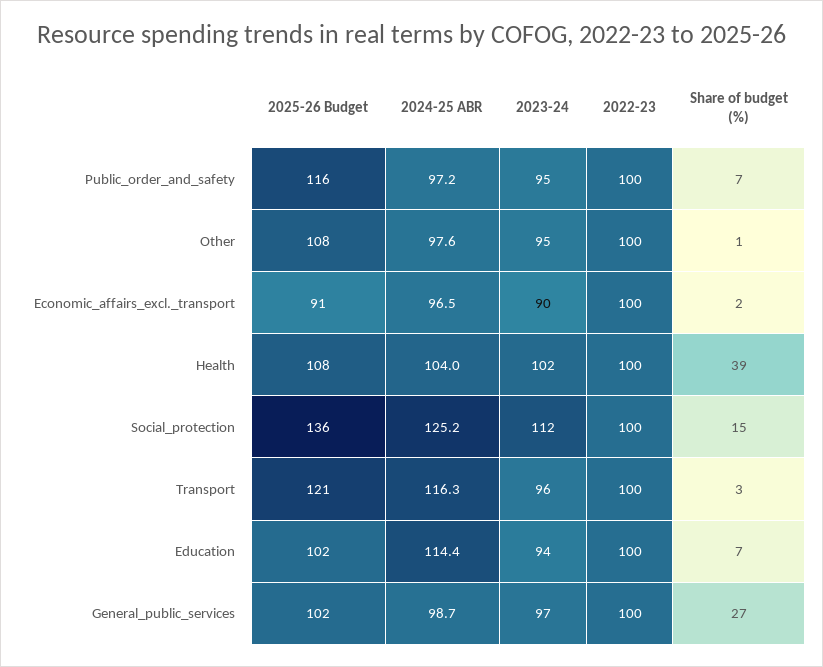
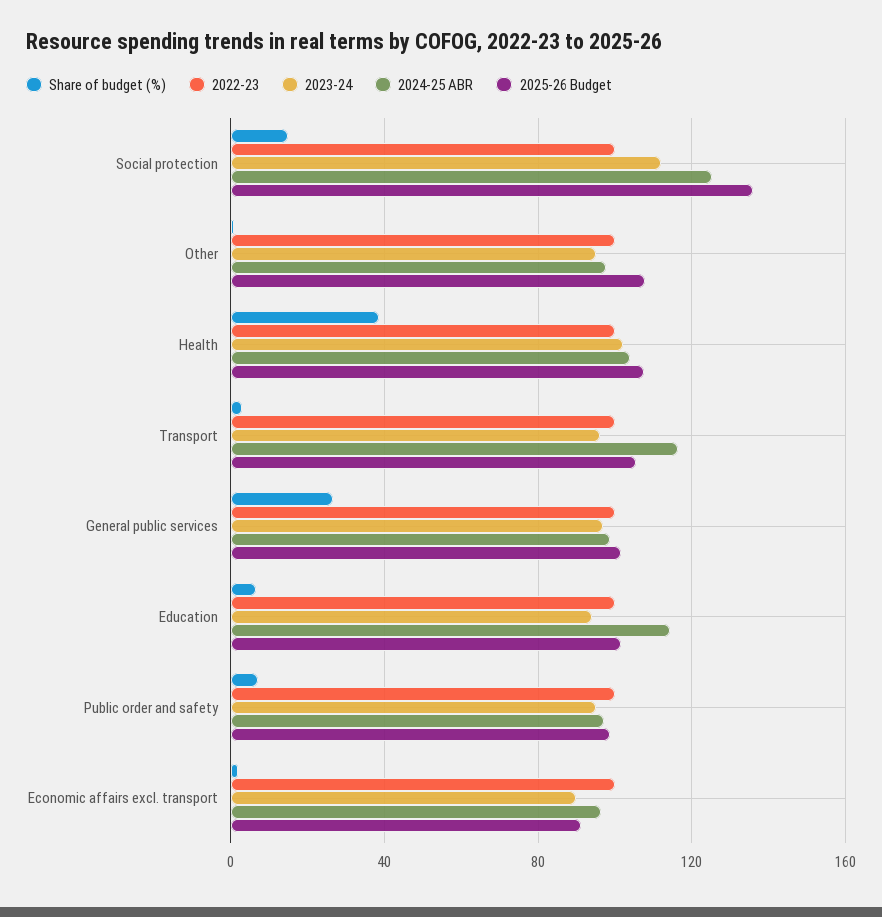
  {
    "2025-26 Budget": {
-     "Public_order_and_safety": 116,
+     "Public_order_and_safety": 100,
      "Other": 108,
      "Economic_affairs_excl._transport": 91,
      "Health": 108,
      "Social_protection": 136,
-     "Transport": 121,
+     "Transport": 105,
      "Education": 102,
      "General_public_services": 102
    },
    "2024-25 ABR": {
      "Public_order_and_safety": 97.2,
      "Other": 97.6,
      "Economic_affairs_excl._transport": 96.5,
      "Health": 104,
      "Social_protection": 125.2,
      "Transport": 116.3,
      "Education": 114.4,
      "General_public_services": 98.7
    },
    "2023-24": {
      "Public_order_and_safety": 95,
      "Other": 95,
      "Economic_affairs_excl._transport": 90,
      "Health": 102,
      "Social_protection": 112,
      "Transport": 96,
      "Education": 94,
      "General_public_services": 97
    },
    "2022-23": {
      "Public_order_and_safety": 100,
      "Other": 100,
      "Economic_affairs_excl._transport": 100,
      "Health": 100,
      "Social_protection": 100,
      "Transport": 100,
      "Education": 100,
      "General_public_services": 100
    },
    "Share of budget (%)": {
      "Public_order_and_safety": 7,
      "Other": 1,
      "Economic_affairs_excl._transport": 2,
      "Health": 39,
      "Social_protection": 15,
      "Transport": 3,
      "Education": 7,
      "General_public_services": 27
    }
  }

